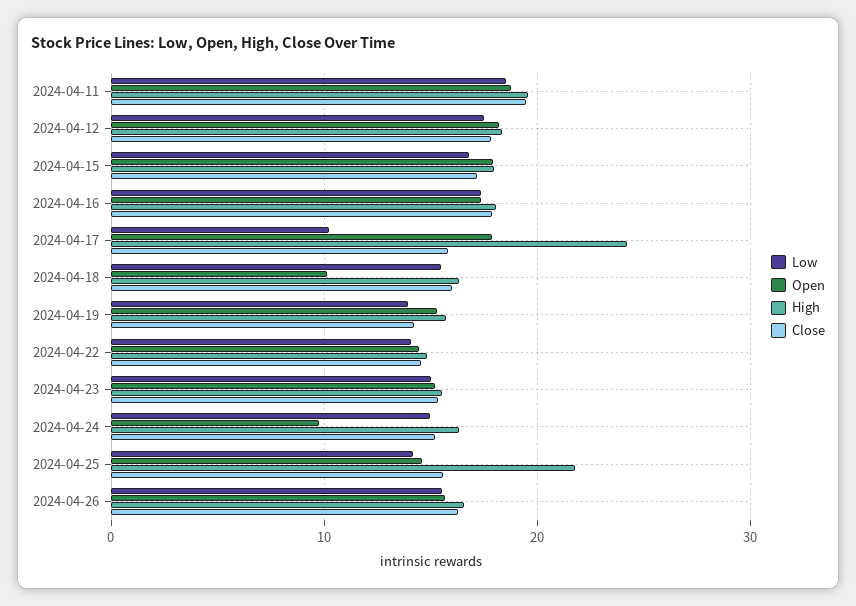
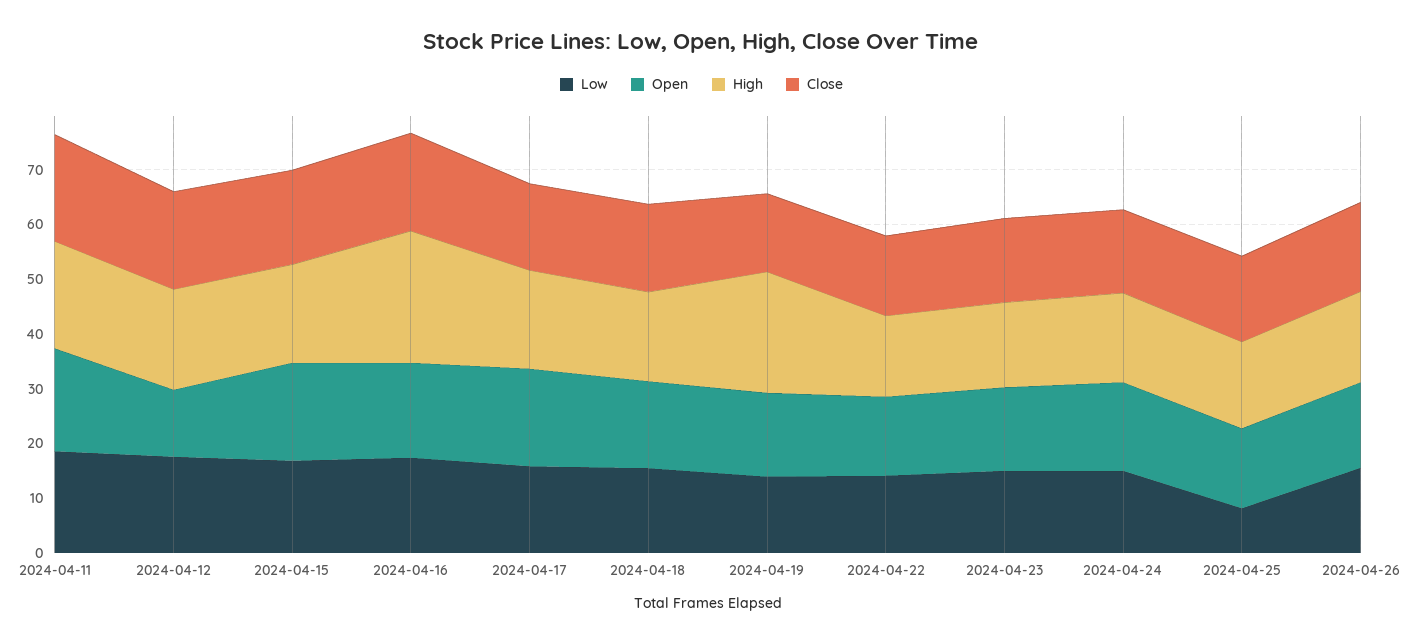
  {
    "Low": {
      "2024-04-11": 19,
      "2024-04-12": 18,
      "2024-04-15": 17,
      "2024-04-16": 17,
-     "2024-04-17": 10,
+     "2024-04-17": 16,
      "2024-04-18": 15,
      "2024-04-19": 14,
      "2024-04-22": 14,
      "2024-04-23": 15,
      "2024-04-24": 15,
-     "2024-04-25": 14,
+     "2024-04-25": 8,
      "2024-04-26": 16
    },
    "Open": {
      "2024-04-11": 19,
-     "2024-04-12": 18,
+     "2024-04-12": 12,
      "2024-04-15": 18,
      "2024-04-16": 17,
      "2024-04-17": 18,
-     "2024-04-18": 10,
+     "2024-04-18": 16,
      "2024-04-19": 15,
      "2024-04-22": 14,
      "2024-04-23": 15,
-     "2024-04-24": 10,
+     "2024-04-24": 16,
      "2024-04-25": 15,
      "2024-04-26": 16
    },
    "High": {
      "2024-04-11": 20,
      "2024-04-12": 18,
      "2024-04-15": 18,
-     "2024-04-16": 18,
+     "2024-04-16": 24,
-     "2024-04-17": 24,
+     "2024-04-17": 18,
      "2024-04-18": 16,
-     "2024-04-19": 16,
+     "2024-04-19": 22,
      "2024-04-22": 15,
      "2024-04-23": 16,
      "2024-04-24": 16,
-     "2024-04-25": 22,
+     "2024-04-25": 16,
      "2024-04-26": 17
    },
    "Close": {
      "2024-04-11": 19,
      "2024-04-12": 18,
      "2024-04-15": 17,
      "2024-04-16": 18,
      "2024-04-17": 16,
      "2024-04-18": 16,
      "2024-04-19": 14,
      "2024-04-22": 15,
      "2024-04-23": 15,
      "2024-04-24": 15,
      "2024-04-25": 16,
      "2024-04-26": 16
    }
  }

